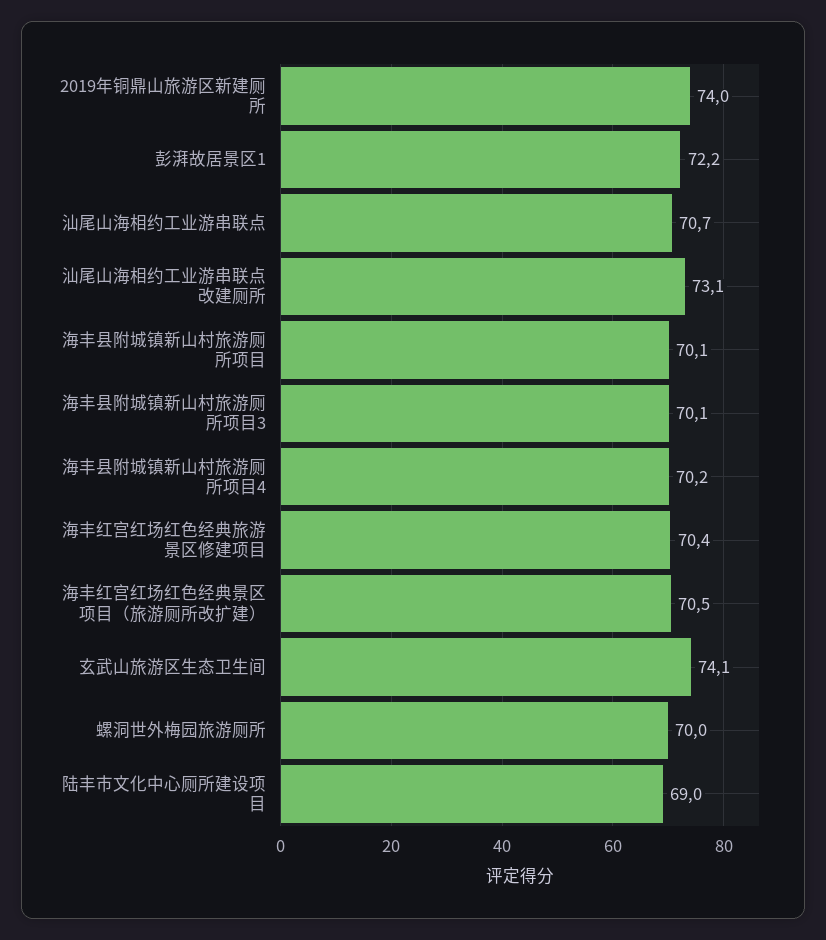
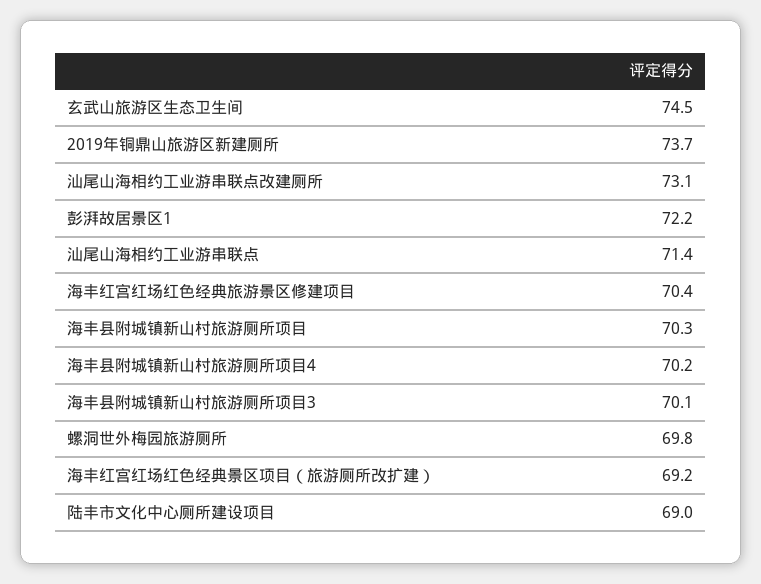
  {
-   "2019年铜鼎山旅游区新建厕所": 74,
+   "2019年铜鼎山旅游区新建厕所": 73.7,
    "彭湃故居景区1": 72.2,
-   "汕尾山海相约工业游串联点": 70.7,
+   "汕尾山海相约工业游串联点": 71.4,
    "汕尾山海相约工业游串联点改建厕所": 73.1,
-   "海丰县附城镇新山村旅游厕所项目": 70.1,
+   "海丰县附城镇新山村旅游厕所项目": 70.3,
    "海丰县附城镇新山村旅游厕所项目3": 70.1,
    "海丰县附城镇新山村旅游厕所项目4": 70.2,
    "海丰红宫红场红色经典旅游景区修建项目": 70.4,
-   "海丰红宫红场红色经典景区项目（旅游厕所改扩建）": 70.5,
+   "海丰红宫红场红色经典景区项目（旅游厕所改扩建）": 69.2,
-   "玄武山旅游区生态卫生间": 74.1,
+   "玄武山旅游区生态卫生间": 74.5,
-   "螺洞世外梅园旅游厕所": 70,
+   "螺洞世外梅园旅游厕所": 69.8,
    "陆丰市文化中心厕所建设项目": 69
  }

